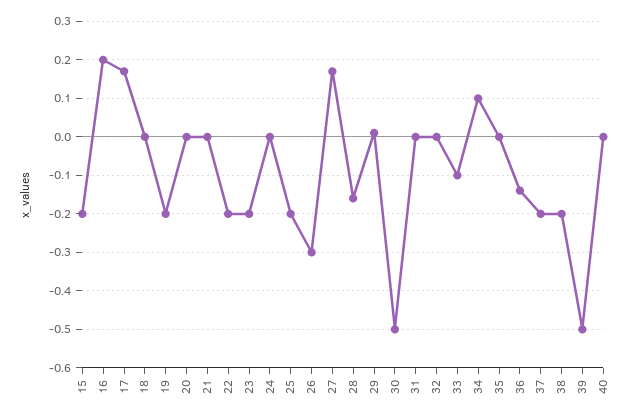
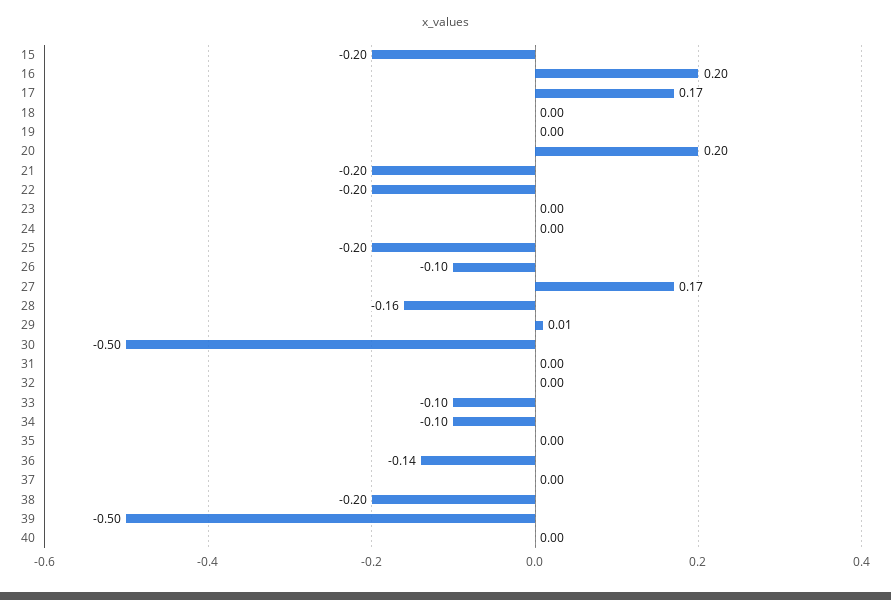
  {
    "15": -0.2,
    "16": 0.2,
    "17": 0.17,
    "18": 0,
-   "19": -0.2,
+   "19": 0,
-   "20": 0,
+   "20": 0.2,
-   "21": 0,
+   "21": -0.2,
    "22": -0.2,
-   "23": -0.2,
+   "23": 0,
    "24": 0,
    "25": -0.2,
-   "26": -0.3,
+   "26": -0.1,
    "27": 0.17,
    "28": -0.16,
    "29": 0.01,
    "30": -0.5,
    "31": 0,
    "32": 0,
    "33": -0.1,
-   "34": 0.1,
+   "34": -0.1,
    "35": 0,
    "36": -0.14,
-   "37": -0.2,
+   "37": 0,
    "38": -0.2,
    "39": -0.5,
    "40": 0
  }

